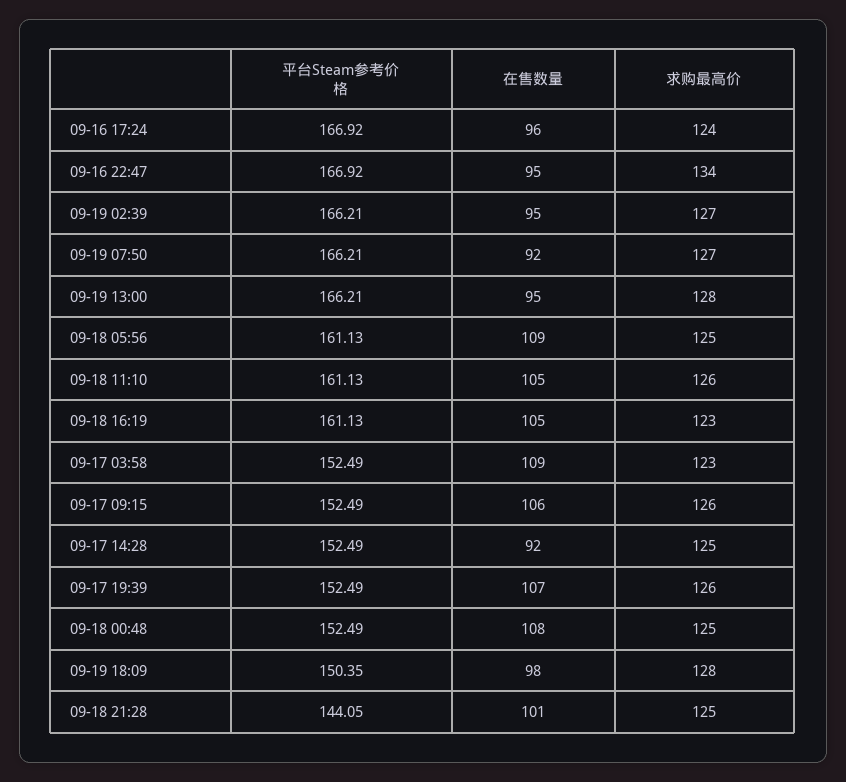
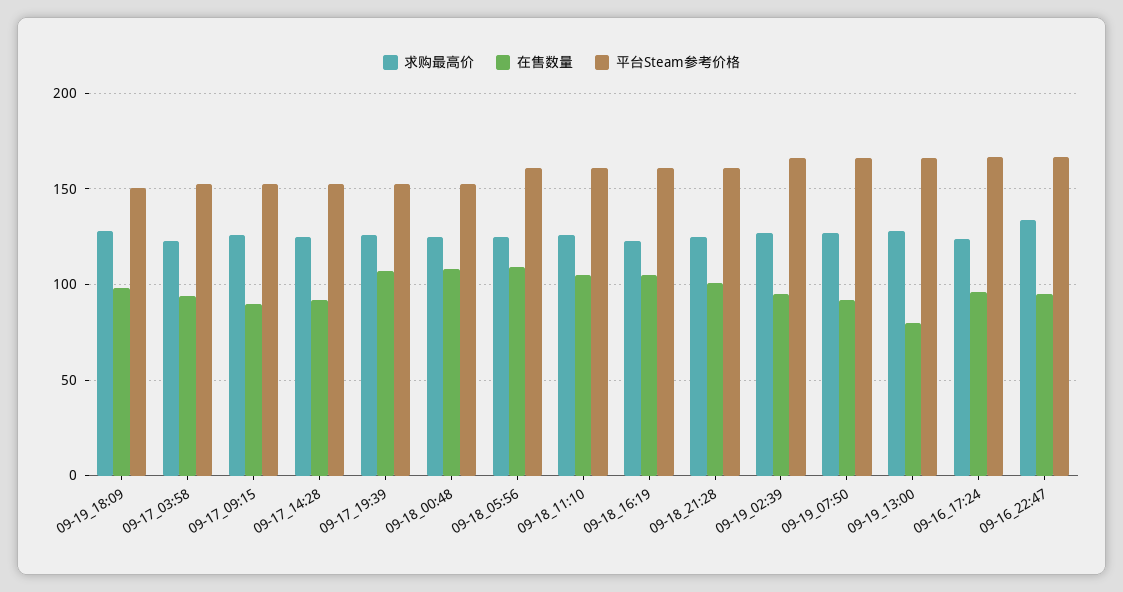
  {
    "平台Steam参考价格": {
      "09-16 17:24": 166.92,
      "09-16 22:47": 166.92,
      "09-19 02:39": 166.21,
      "09-19 07:50": 166.21,
      "09-19 13:00": 166.21,
      "09-18 05:56": 161.13,
      "09-18 11:10": 161.13,
      "09-18 16:19": 161.13,
      "09-17 03:58": 152.49,
      "09-17 09:15": 152.49,
      "09-17 14:28": 152.49,
      "09-17 19:39": 152.49,
      "09-18 00:48": 152.49,
      "09-19 18:09": 150.35,
-     "09-18 21:28": 144.05
+     "09-18 21:28": 160
    },
    "在售数量": {
      "09-16 17:24": 96,
      "09-16 22:47": 95,
      "09-19 02:39": 95,
      "09-19 07:50": 92,
-     "09-19 13:00": 95,
+     "09-19 13:00": 80,
      "09-18 05:56": 109,
      "09-18 11:10": 105,
      "09-18 16:19": 105,
-     "09-17 03:58": 109,
+     "09-17 03:58": 95,
-     "09-17 09:15": 106,
+     "09-17 09:15": 90,
      "09-17 14:28": 92,
      "09-17 19:39": 107,
      "09-18 00:48": 108,
      "09-19 18:09": 98,
      "09-18 21:28": 101
    },
    "求购最高价": {
      "09-16 17:24": 124,
      "09-16 22:47": 134,
      "09-19 02:39": 127,
      "09-19 07:50": 127,
      "09-19 13:00": 128,
      "09-18 05:56": 125,
      "09-18 11:10": 126,
      "09-18 16:19": 123,
      "09-17 03:58": 123,
      "09-17 09:15": 126,
      "09-17 14:28": 125,
      "09-17 19:39": 126,
      "09-18 00:48": 125,
      "09-19 18:09": 128,
      "09-18 21:28": 125
    }
  }

